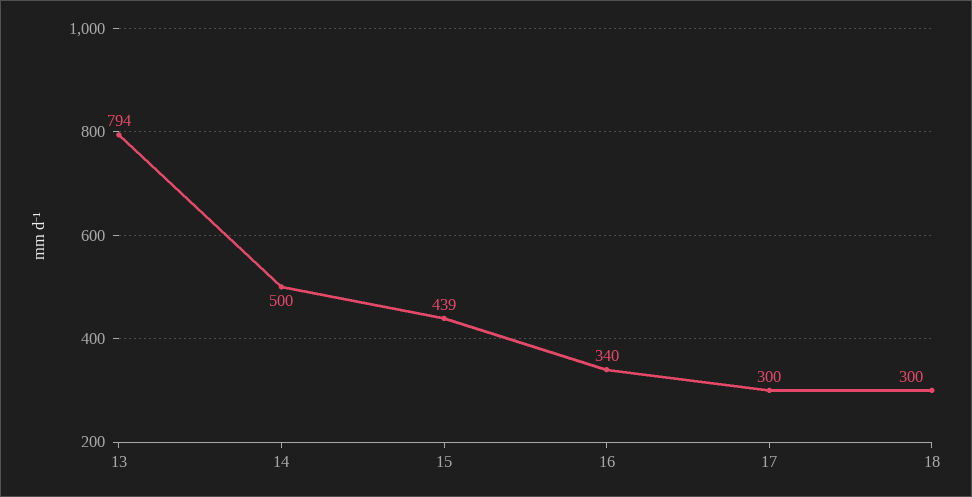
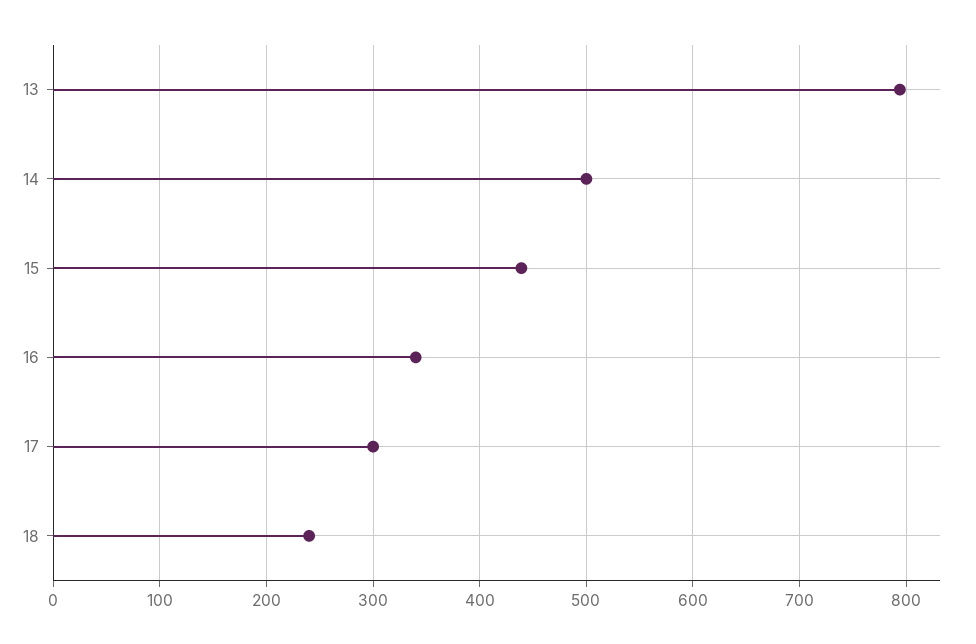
  {
    "13": 794,
    "14": 500,
    "15": 439,
    "16": 340,
    "17": 300,
-   "18": 300
+   "18": 240
  }

